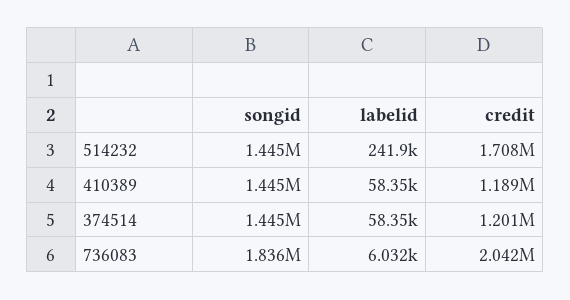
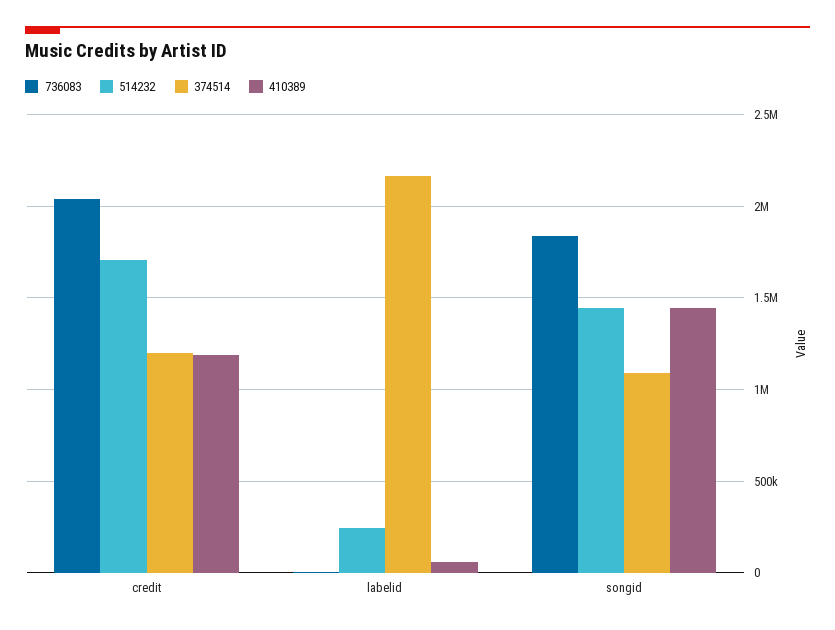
  {
    "514232": {
      "songid": 1445000,
      "labelid": 241900,
      "credit": 1708000
    },
    "410389": {
      "songid": 1445000,
      "labelid": 58350,
      "credit": 1189000
    },
    "374514": {
-     "songid": 1445000,
+     "songid": 1100000,
-     "labelid": 58350,
+     "labelid": 2150000,
      "credit": 1201000
    },
    "736083": {
      "songid": 1836000,
      "labelid": 6032,
      "credit": 2042000
    }
  }

